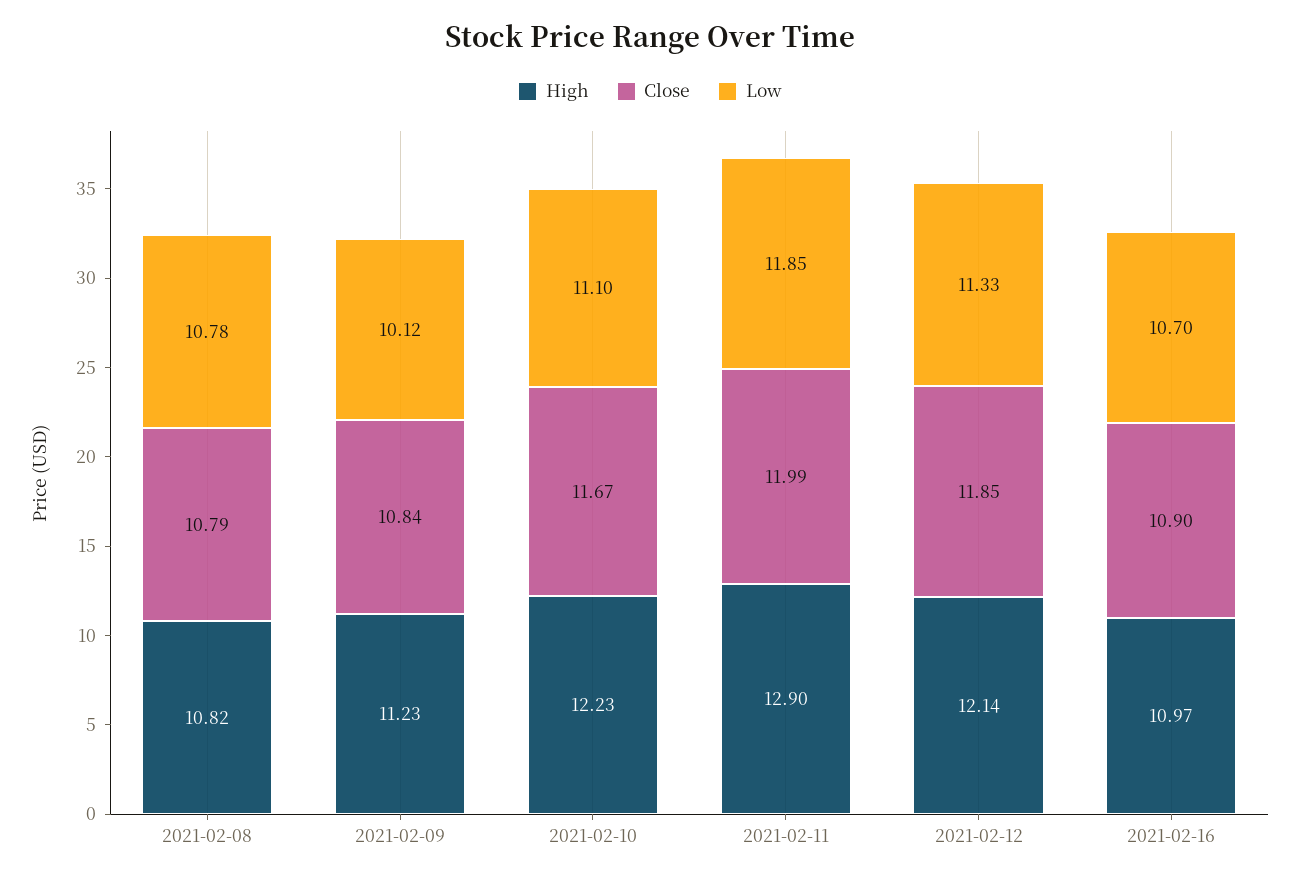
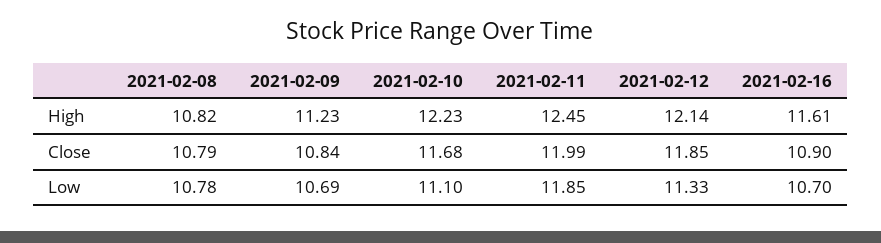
  {
    "High": {
      "2021-02-08": 10.82,
      "2021-02-09": 11.23,
      "2021-02-10": 12.23,
-     "2021-02-11": 12.9,
+     "2021-02-11": 12.45,
      "2021-02-12": 12.14,
-     "2021-02-16": 10.97
+     "2021-02-16": 11.61
    },
    "Close": {
      "2021-02-08": 10.79,
      "2021-02-09": 10.84,
-     "2021-02-10": 11.67,
+     "2021-02-10": 11.68,
      "2021-02-11": 11.99,
      "2021-02-12": 11.85,
      "2021-02-16": 10.9
    },
    "Low": {
      "2021-02-08": 10.78,
-     "2021-02-09": 10.12,
+     "2021-02-09": 10.69,
      "2021-02-10": 11.1,
      "2021-02-11": 11.85,
      "2021-02-12": 11.33,
      "2021-02-16": 10.7
    }
  }

